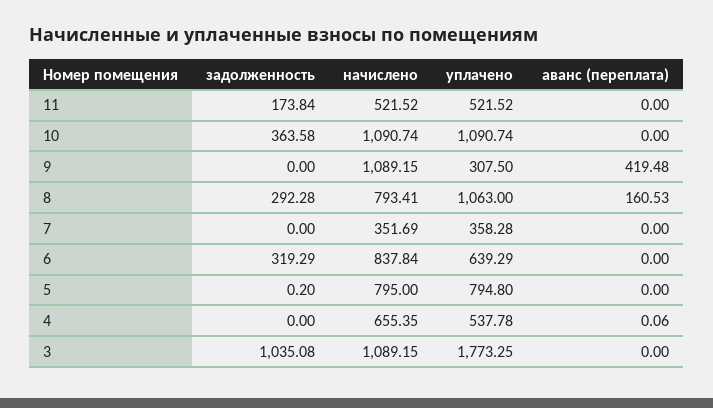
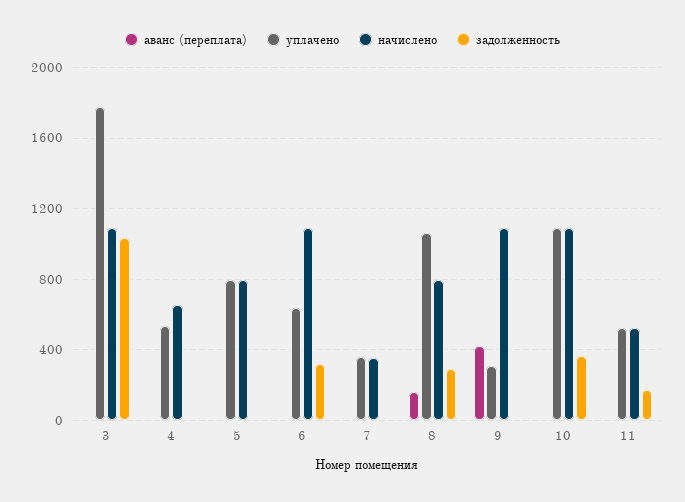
  {
    "задолженность": {
      "11": 173.84,
      "10": 363.58,
      "9": 0,
      "8": 292.28,
      "7": 0,
      "6": 319.29,
      "5": 0.2,
      "4": 0,
      "3": 1035.08
    },
    "начислено": {
      "11": 521.52,
      "10": 1090.74,
      "9": 1089.15,
      "8": 793.41,
      "7": 351.69,
-     "6": 837.84,
+     "6": 1100,
      "5": 795,
      "4": 655.35,
      "3": 1089.15
    },
    "уплачено": {
      "11": 521.52,
      "10": 1090.74,
      "9": 307.5,
      "8": 1063,
      "7": 358.28,
      "6": 639.29,
      "5": 794.8,
      "4": 537.78,
      "3": 1773.25
    },
    "аванс (переплата)": {
      "11": 0,
      "10": 0,
      "9": 419.48,
      "8": 160.53,
      "7": 0,
      "6": 0,
      "5": 0,
      "4": 0.06,
      "3": 0
    }
  }

